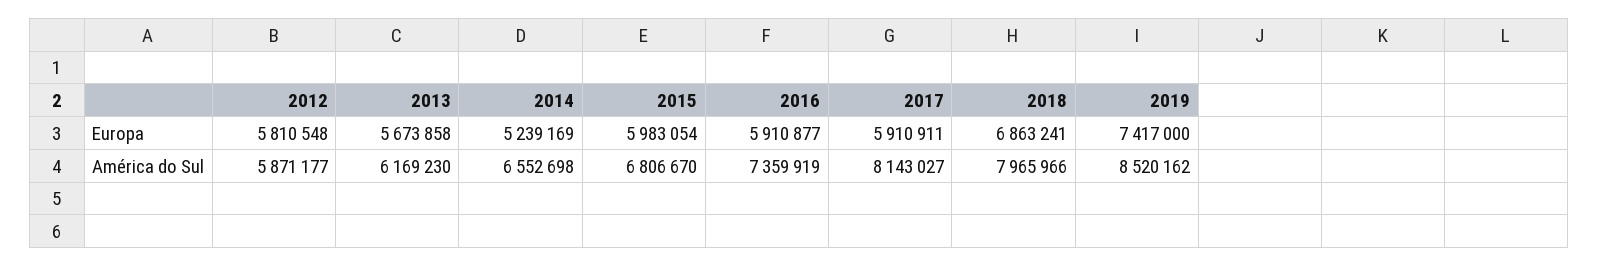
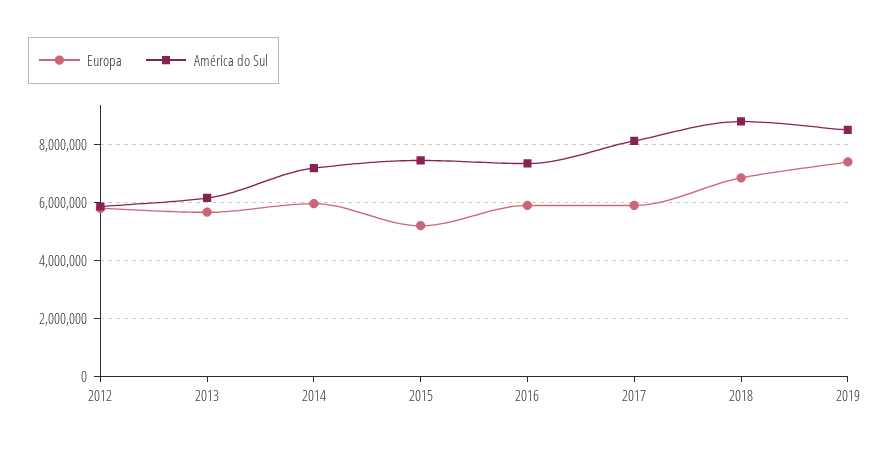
  {
    "Europa": {
      "2012": 5810548,
      "2013": 5673858,
-     "2014": 5239169,
+     "2014": 6000000,
-     "2015": 5983054,
+     "2015": 5250000,
      "2016": 5910877,
      "2017": 5910911,
      "2018": 6863241,
      "2019": 7417000
    },
    "América do Sul": {
      "2012": 5871177,
      "2013": 6169230,
-     "2014": 6552698,
+     "2014": 7250000,
-     "2015": 6806670,
+     "2015": 7500000,
      "2016": 7359919,
      "2017": 8143027,
-     "2018": 7965966,
+     "2018": 8750000,
      "2019": 8520162
    }
  }

